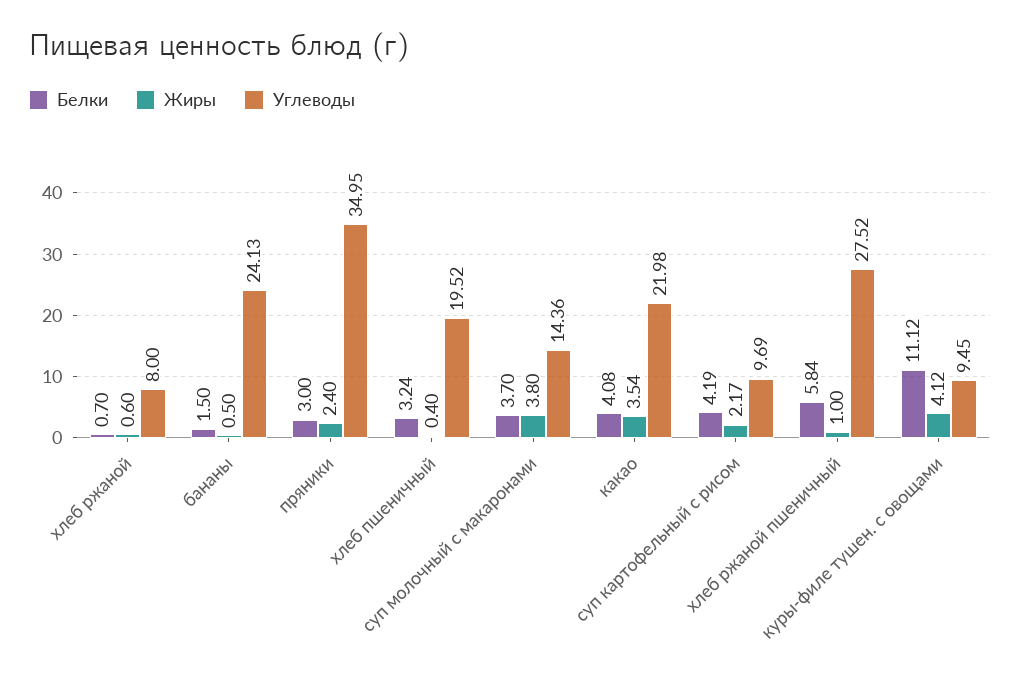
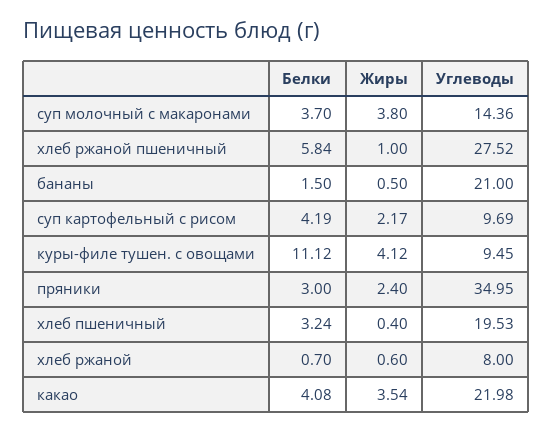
  {
    "Белки": {
      "хлеб ржаной": 0.7,
      "бананы": 1.5,
      "пряники": 3,
      "хлеб пшеничный": 3.24,
      "суп молочный с макаронами": 3.7,
      "какао": 4.08,
      "суп картофельный с рисом": 4.19,
      "хлеб ржаной пшеничный": 5.84,
      "куры-филе тушен. с овощами": 11.12
    },
    "Жиры": {
      "хлеб ржаной": 0.6,
      "бананы": 0.5,
      "пряники": 2.4,
      "хлеб пшеничный": 0.4,
      "суп молочный с макаронами": 3.8,
      "какао": 3.54,
      "суп картофельный с рисом": 2.17,
      "хлеб ржаной пшеничный": 1,
      "куры-филе тушен. с овощами": 4.12
    },
    "Углеводы": {
      "хлеб ржаной": 8,
-     "бананы": 24.13,
+     "бананы": 21,
      "пряники": 34.95,
-     "хлеб пшеничный": 19.52,
+     "хлеб пшеничный": 19.53,
      "суп молочный с макаронами": 14.36,
      "какао": 21.98,
      "суп картофельный с рисом": 9.69,
      "хлеб ржаной пшеничный": 27.52,
      "куры-филе тушен. с овощами": 9.45
    }
  }

